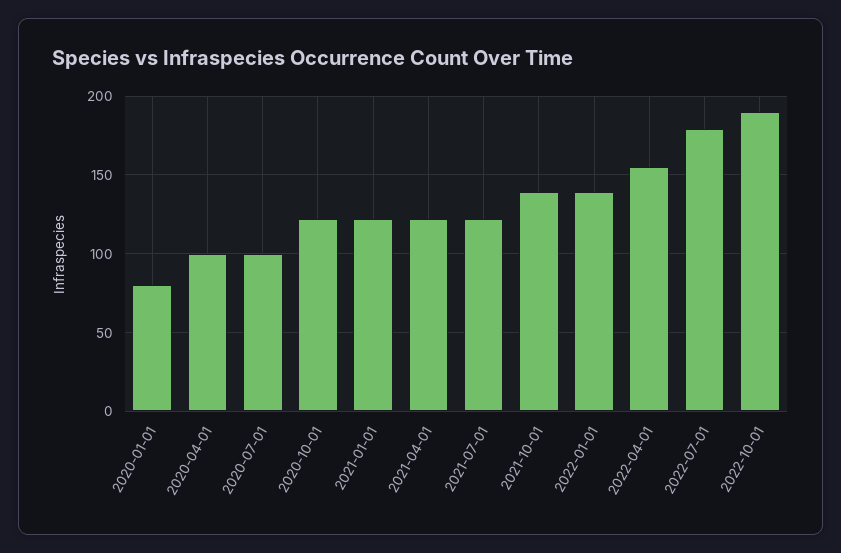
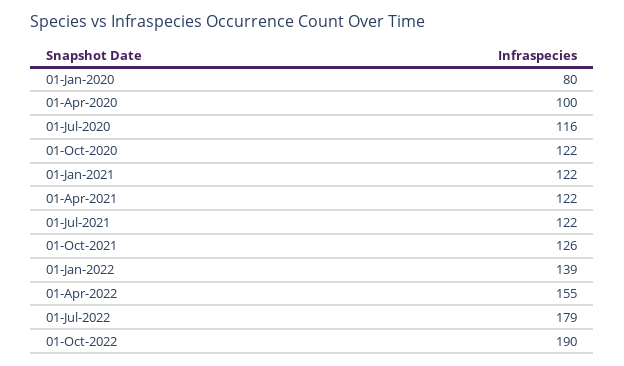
  {
    "2020-01-01": 80,
    "2020-04-01": 100,
-   "2020-07-01": 100,
+   "2020-07-01": 116,
    "2020-10-01": 122,
    "2021-01-01": 122,
    "2021-04-01": 122,
    "2021-07-01": 122,
-   "2021-10-01": 140,
+   "2021-10-01": 126,
    "2022-01-01": 139,
    "2022-04-01": 155,
    "2022-07-01": 179,
    "2022-10-01": 190
  }

